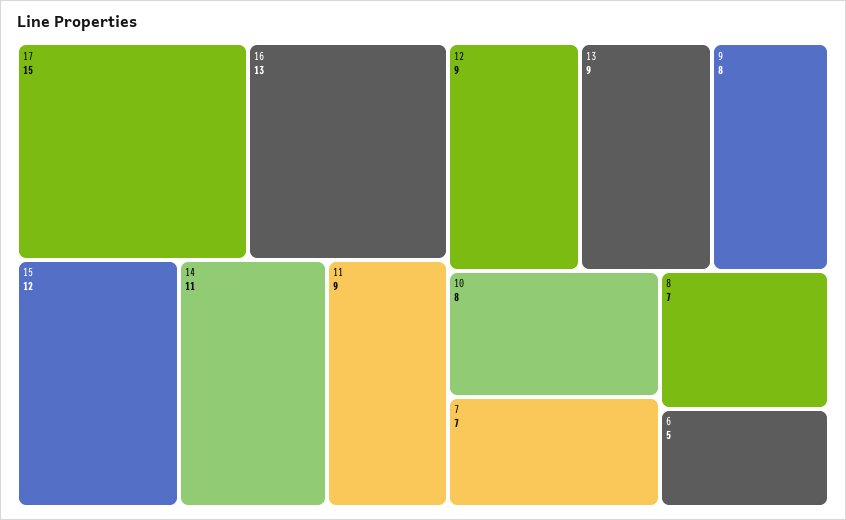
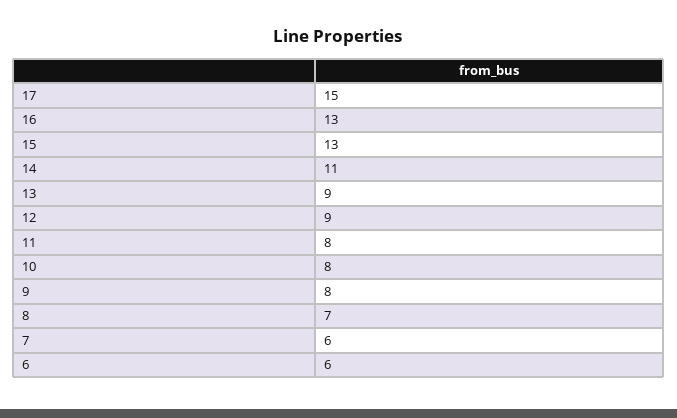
  {
    "17": 15,
    "16": 13,
-   "15": 12,
+   "15": 13,
    "14": 11,
-   "11": 9,
+   "11": 8,
    "12": 9,
    "13": 9,
    "9": 8,
    "10": 8,
-   "7": 7,
+   "7": 6,
    "8": 7,
-   "6": 5
+   "6": 6
  }

